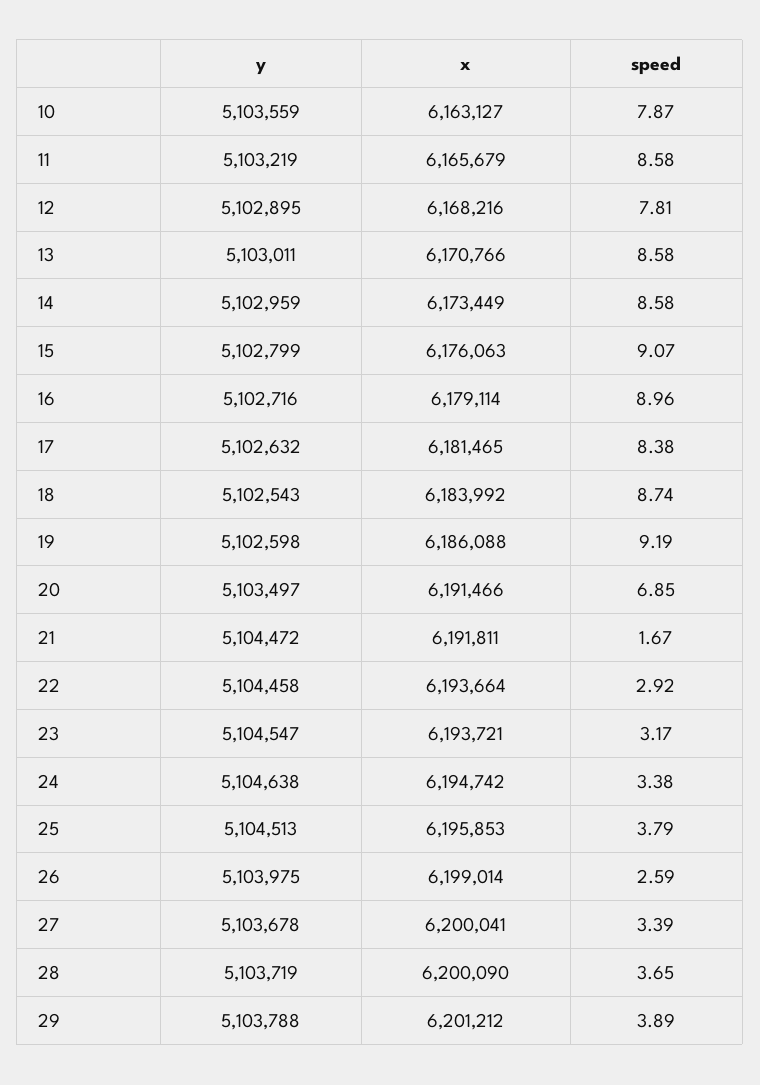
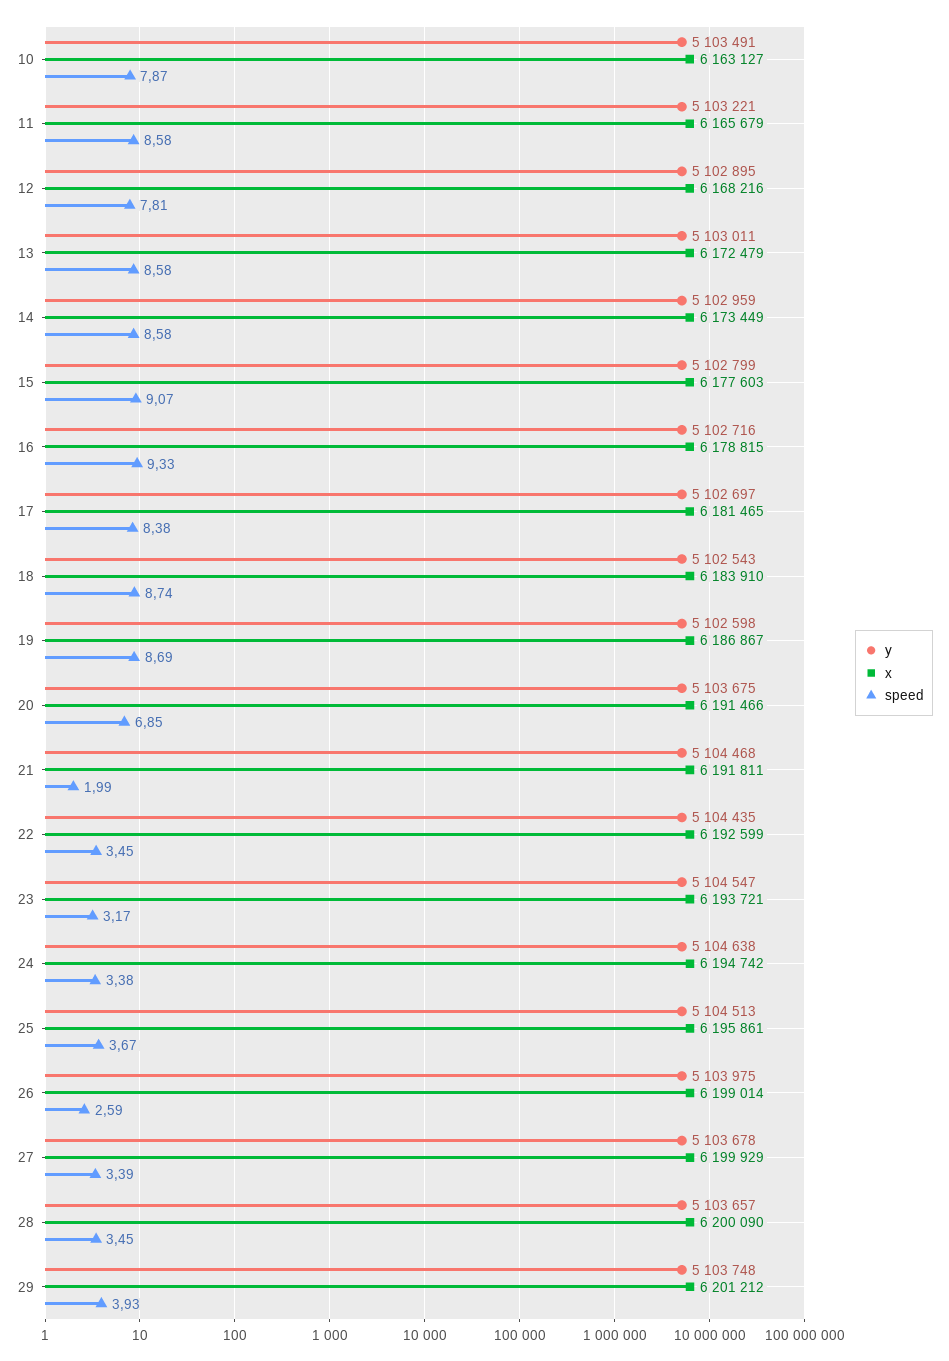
  {
    "y": {
-     "10": 5103559,
+     "10": 5103491,
-     "11": 5103219,
+     "11": 5103221,
      "12": 5102895,
      "13": 5103011,
      "14": 5102959,
      "15": 5102799,
      "16": 5102716,
-     "17": 5102632,
+     "17": 5102697,
      "18": 5102543,
      "19": 5102598,
-     "20": 5103497,
+     "20": 5103675,
-     "21": 5104472,
+     "21": 5104468,
-     "22": 5104458,
+     "22": 5104435,
      "23": 5104547,
      "24": 5104638,
      "25": 5104513,
      "26": 5103975,
      "27": 5103678,
-     "28": 5103719,
+     "28": 5103657,
-     "29": 5103788
+     "29": 5103748
    },
    "x": {
      "10": 6163127,
      "11": 6165679,
      "12": 6168216,
-     "13": 6170766,
+     "13": 6172479,
      "14": 6173449,
-     "15": 6176063,
+     "15": 6177603,
-     "16": 6179114,
+     "16": 6178815,
      "17": 6181465,
-     "18": 6183992,
+     "18": 6183910,
-     "19": 6186088,
+     "19": 6186867,
      "20": 6191466,
      "21": 6191811,
-     "22": 6193664,
+     "22": 6192599,
      "23": 6193721,
      "24": 6194742,
-     "25": 6195853,
+     "25": 6195861,
      "26": 6199014,
-     "27": 6200041,
+     "27": 6199929,
      "28": 6200090,
      "29": 6201212
    },
    "speed": {
      "10": 7.87,
      "11": 8.58,
      "12": 7.81,
      "13": 8.58,
      "14": 8.58,
      "15": 9.07,
-     "16": 8.96,
+     "16": 9.33,
      "17": 8.38,
      "18": 8.74,
-     "19": 9.19,
+     "19": 8.69,
      "20": 6.85,
-     "21": 1.67,
+     "21": 1.99,
-     "22": 2.92,
+     "22": 3.45,
      "23": 3.17,
      "24": 3.38,
-     "25": 3.79,
+     "25": 3.67,
      "26": 2.59,
      "27": 3.39,
-     "28": 3.65,
+     "28": 3.45,
-     "29": 3.89
+     "29": 3.93
    }
  }

